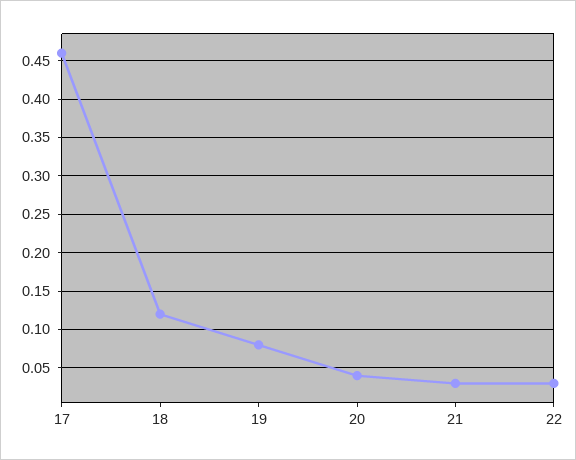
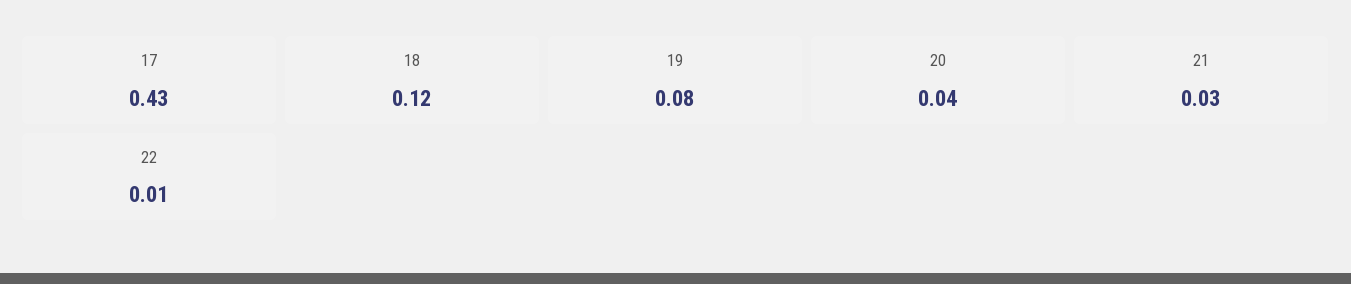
  {
-   "17": 0.46,
+   "17": 0.43,
    "18": 0.12,
    "19": 0.08,
    "20": 0.04,
    "21": 0.03,
-   "22": 0.03
+   "22": 0.01
  }

